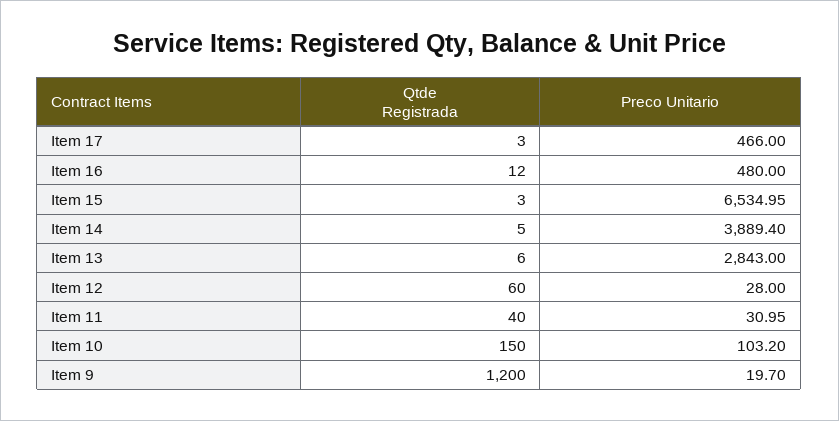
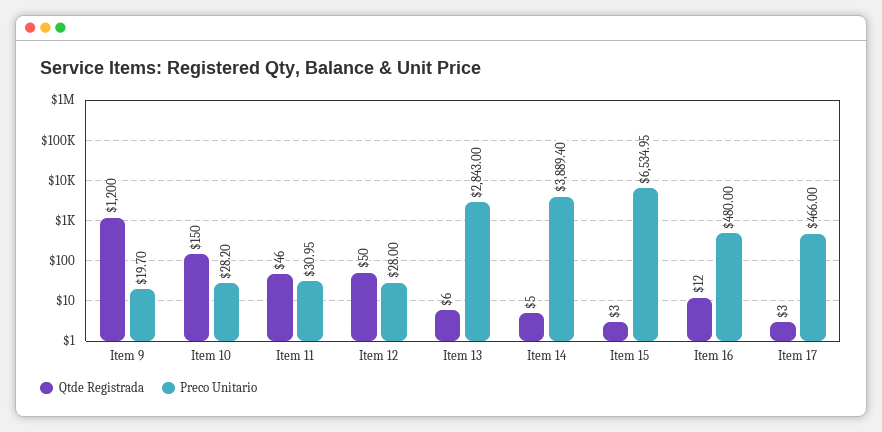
  {
    "Qtde Registrada": {
      "Item 17": 3,
      "Item 16": 12,
      "Item 15": 3,
      "Item 14": 5,
      "Item 13": 6,
-     "Item 12": 60,
+     "Item 12": 50,
-     "Item 11": 40,
+     "Item 11": 46,
      "Item 10": 150,
      "Item 9": 1200
    },
    "Preco Unitario": {
      "Item 17": 466,
      "Item 16": 480,
      "Item 15": 6534.95,
      "Item 14": 3889.4,
      "Item 13": 2843,
      "Item 12": 28,
      "Item 11": 30.95,
-     "Item 10": 103.2,
+     "Item 10": 28.2,
      "Item 9": 19.7
    }
  }

